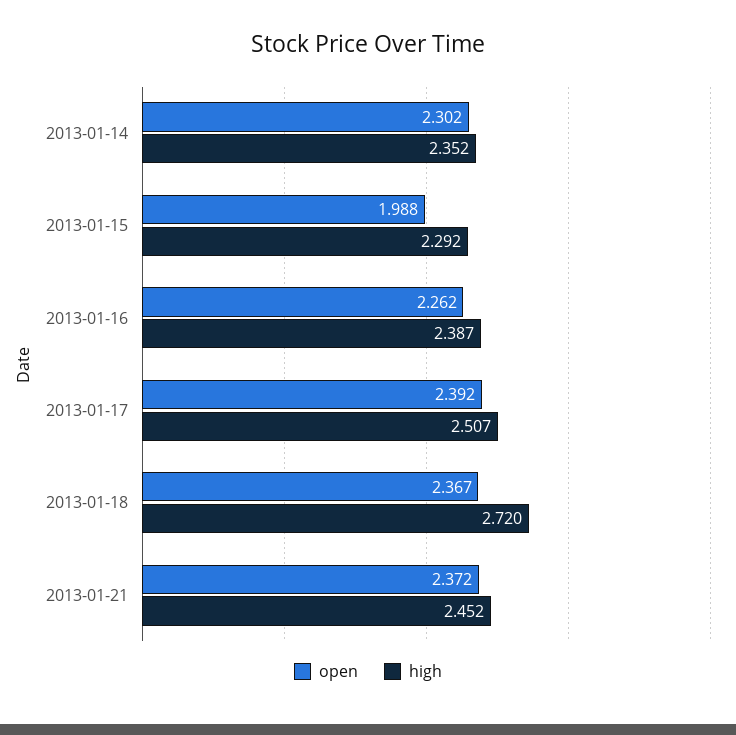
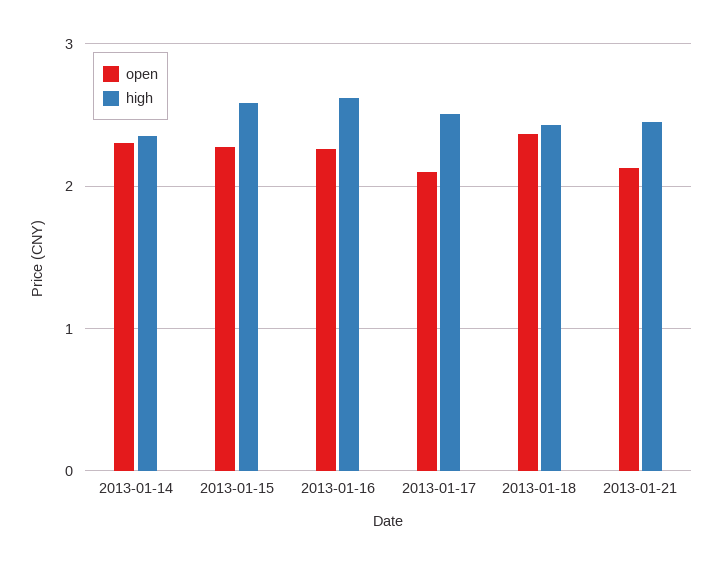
  {
    "open": {
      "2013-01-14": 2.302,
-     "2013-01-15": 1.988,
+     "2013-01-15": 2.3,
      "2013-01-16": 2.262,
-     "2013-01-17": 2.392,
+     "2013-01-17": 2.1,
      "2013-01-18": 2.367,
-     "2013-01-21": 2.372
+     "2013-01-21": 2.1
    },
    "high": {
      "2013-01-14": 2.352,
-     "2013-01-15": 2.292,
+     "2013-01-15": 2.6,
-     "2013-01-16": 2.387,
+     "2013-01-16": 2.6,
      "2013-01-17": 2.507,
-     "2013-01-18": 2.72,
+     "2013-01-18": 2.4,
      "2013-01-21": 2.452
    }
  }

